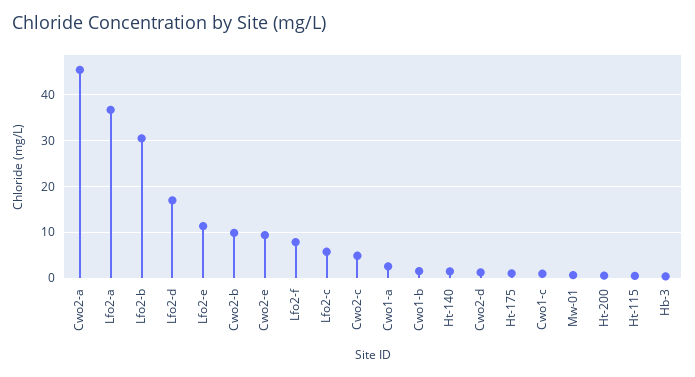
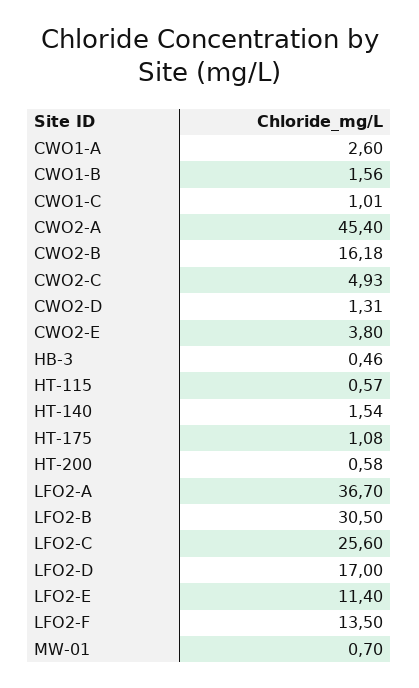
  {
    "Cwo2-a": 45.4,
    "Lfo2-a": 36.7,
    "Lfo2-b": 30.5,
    "Lfo2-d": 17,
    "Lfo2-e": 11.4,
-   "Cwo2-b": 10,
+   "Cwo2-b": 16.18,
-   "Cwo2-e": 10,
+   "Cwo2-e": 3.8,
-   "Lfo2-f": 8,
+   "Lfo2-f": 13.5,
-   "Lfo2-c": 6,
+   "Lfo2-c": 25.6,
    "Cwo2-c": 4.93,
    "Cwo1-a": 2.6,
    "Cwo1-b": 1.56,
    "Ht-140": 1.54,
    "Cwo2-d": 1.31,
    "Ht-175": 1.08,
    "Cwo1-c": 1.01,
    "Mw-01": 0.7,
    "Ht-200": 0.58,
    "Ht-115": 0.57,
    "Hb-3": 0.46
  }

